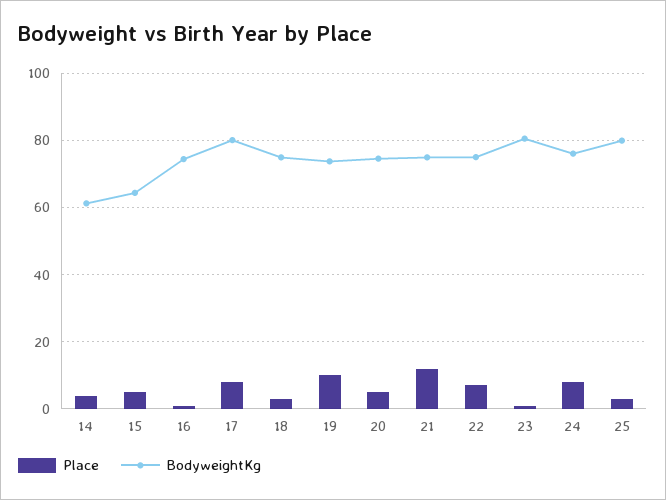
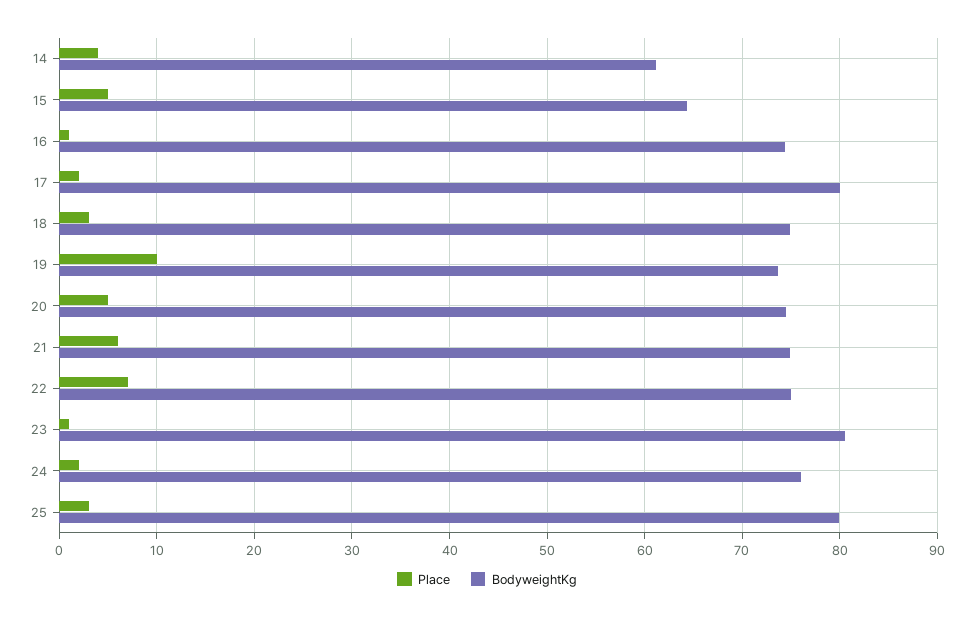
  {
    "Place": {
      "14": 4,
      "15": 5,
      "16": 1,
-     "17": 8,
+     "17": 2,
      "18": 3,
      "19": 10,
      "20": 5,
-     "21": 12,
+     "21": 6,
      "22": 7,
      "23": 1,
-     "24": 8,
+     "24": 2,
      "25": 3
    },
    "BodyweightKg": {
      "14": 61,
      "15": 64,
      "16": 74,
      "17": 80,
      "18": 75,
      "19": 74,
      "20": 75,
      "21": 75,
      "22": 75,
      "23": 81,
      "24": 76,
      "25": 80
    }
  }

